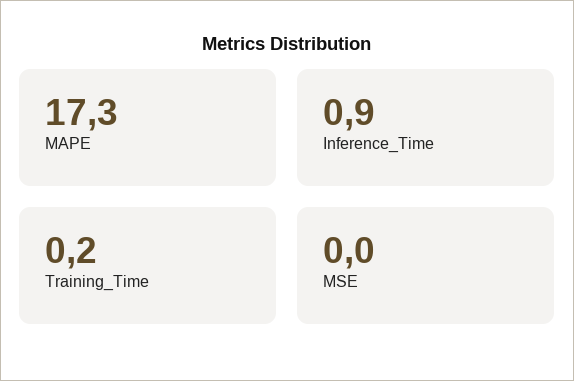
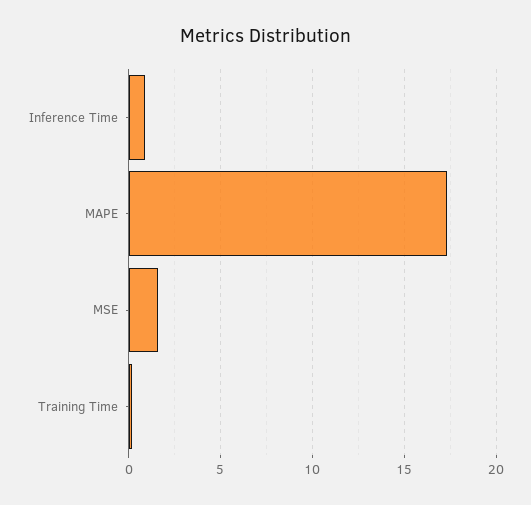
  {
    "MAPE": 17.3,
    "Inference_Time": 0.9,
    "Training_Time": 0.2,
-   "MSE": 0
+   "MSE": 1.5
  }

